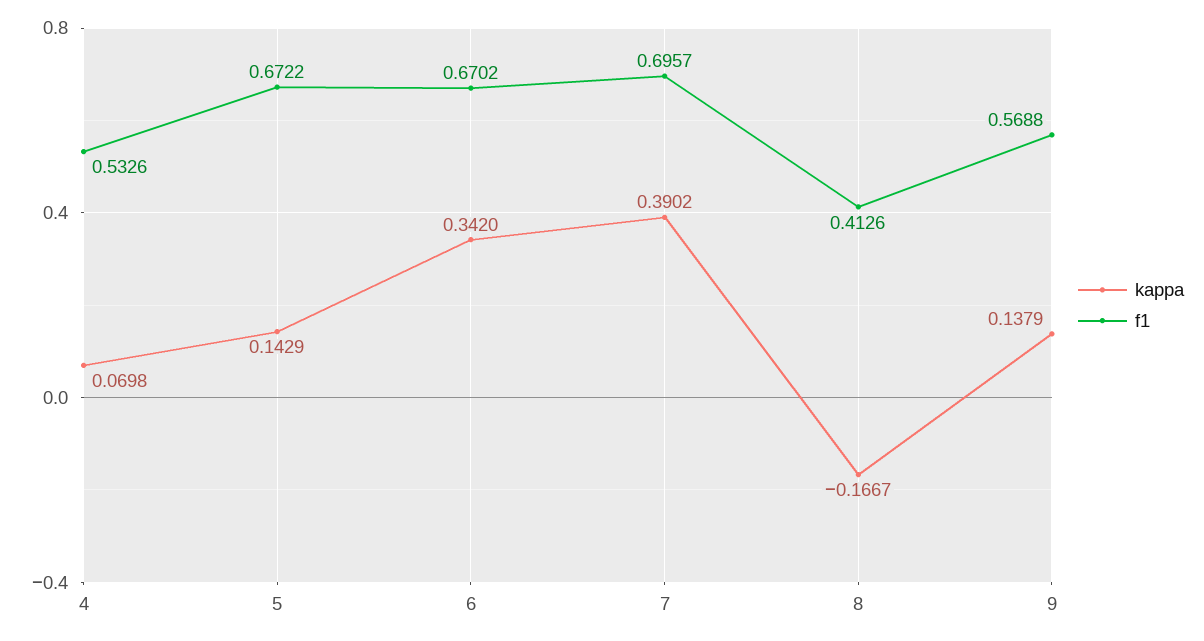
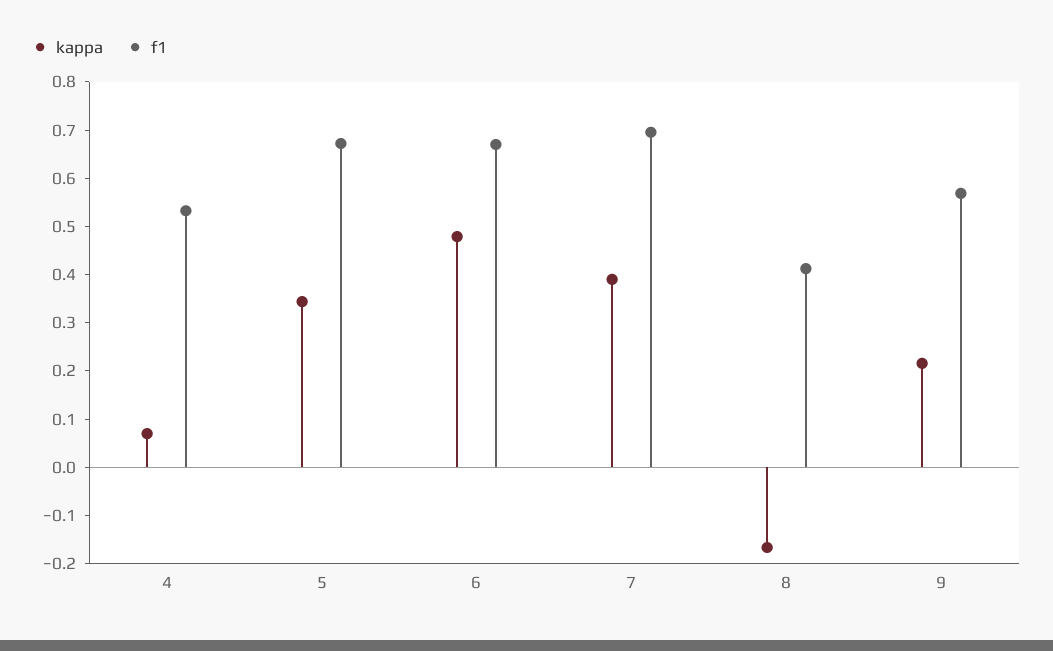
  {
    "kappa": {
      "4": 0.0698,
-     "5": 0.1429,
+     "5": 0.34,
-     "6": 0.342,
+     "6": 0.48,
      "7": 0.3902,
      "8": -0.1667,
-     "9": 0.1379
+     "9": 0.22
    },
    "f1": {
      "4": 0.5326,
      "5": 0.6722,
      "6": 0.6702,
      "7": 0.6957,
      "8": 0.4126,
      "9": 0.5688
    }
  }

